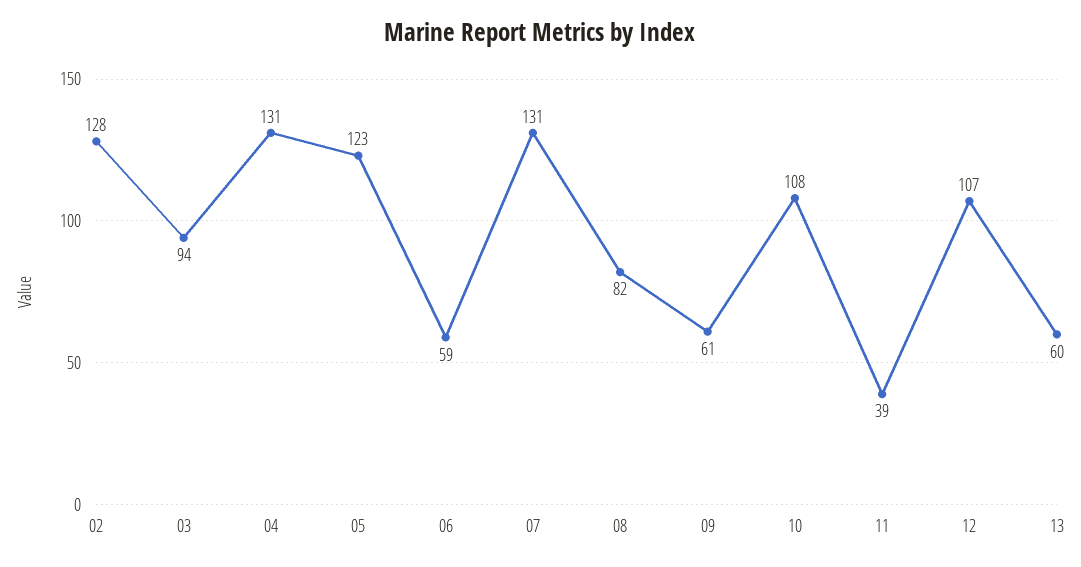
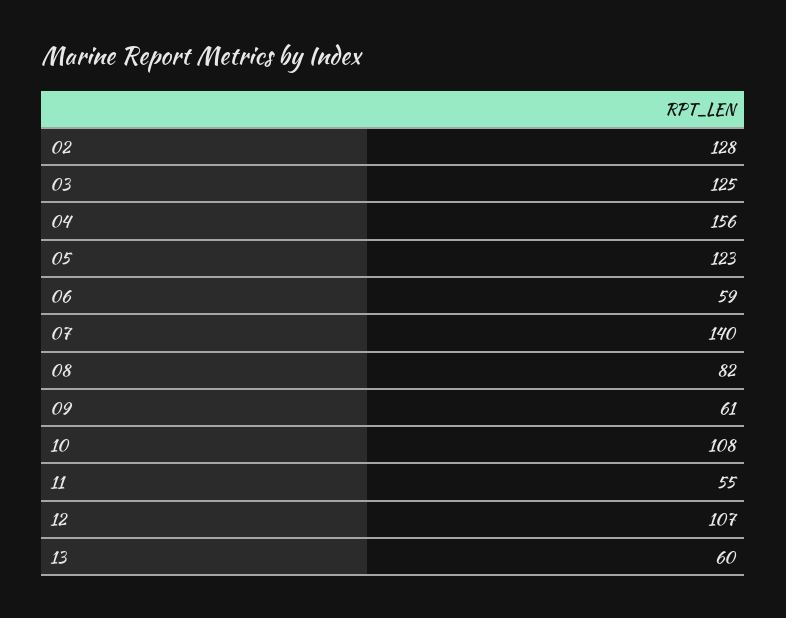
  {
    "02": 128,
-   "03": 94,
+   "03": 125,
-   "04": 131,
+   "04": 156,
    "05": 123,
    "06": 59,
-   "07": 131,
+   "07": 140,
    "08": 82,
    "09": 61,
    "10": 108,
-   "11": 39,
+   "11": 55,
    "12": 107,
    "13": 60
  }

